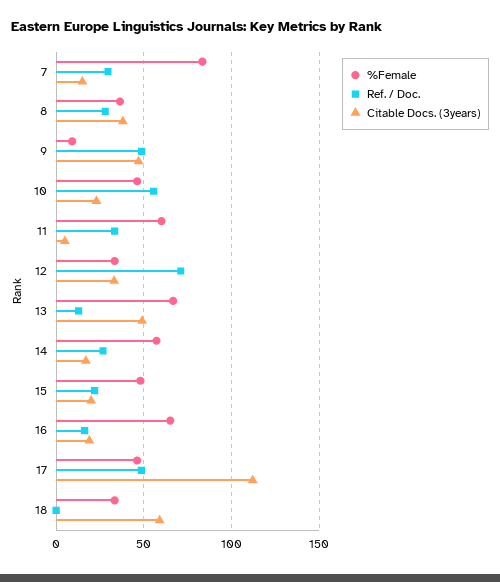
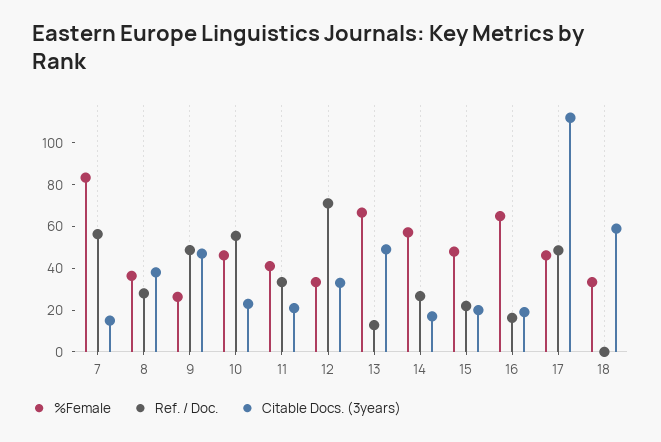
  {
    "%Female": {
      "7": 85,
      "8": 35,
-     "9": 10,
+     "9": 25,
      "10": 45,
-     "11": 60,
+     "11": 40,
      "12": 35,
      "13": 65,
      "14": 55,
      "15": 50,
      "16": 65,
      "17": 45,
      "18": 35
    },
    "Ref. / Doc.": {
-     "7": 30,
+     "7": 55,
      "8": 30,
      "9": 50,
      "10": 55,
      "11": 35,
      "12": 70,
      "13": 15,
      "14": 25,
      "15": 20,
      "16": 15,
      "17": 50,
      "18": 0
    },
    "Citable Docs. (3years)": {
      "7": 15,
      "8": 40,
      "9": 45,
      "10": 25,
-     "11": 5,
+     "11": 20,
      "12": 35,
      "13": 50,
      "14": 15,
      "15": 20,
      "16": 20,
      "17": 110,
      "18": 60
    }
  }

